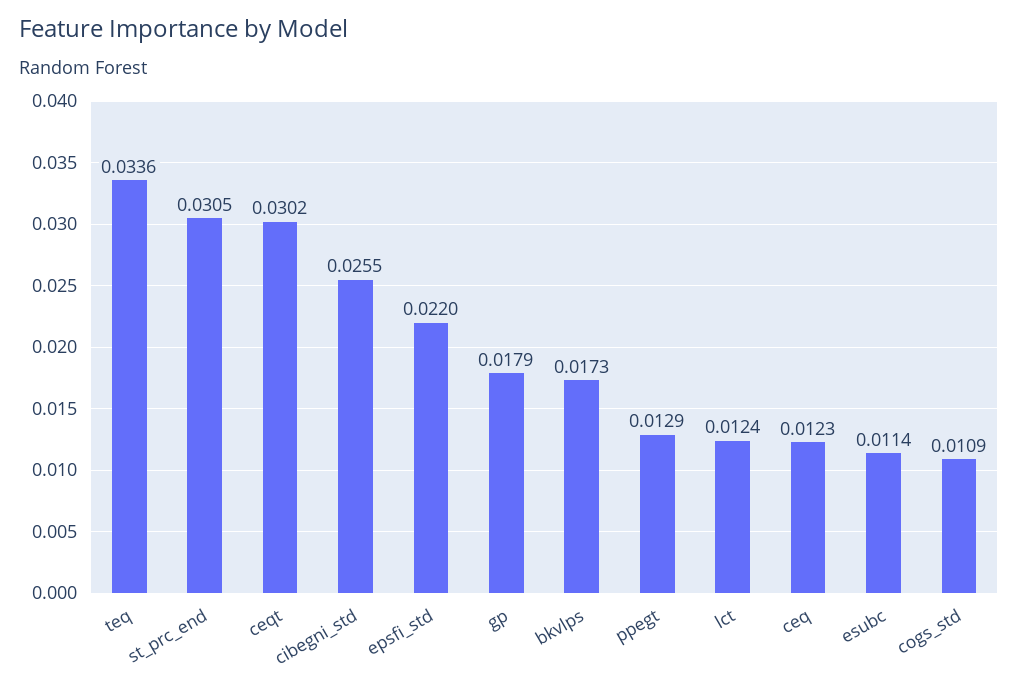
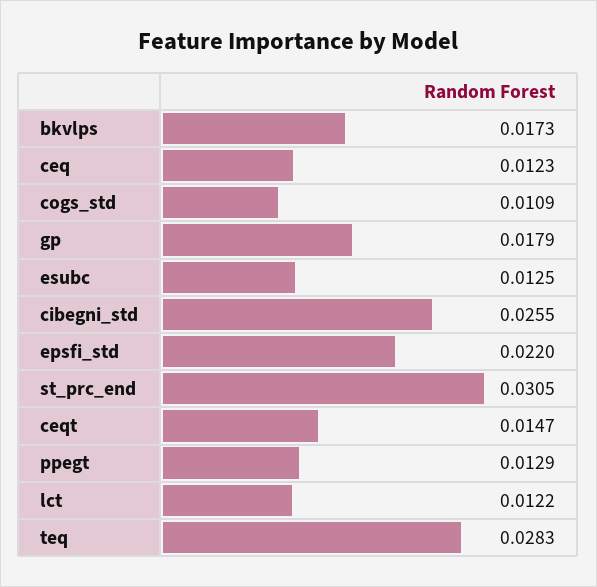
  {
-   "teq": 0.0336,
+   "teq": 0.0283,
    "st_prc_end": 0.0305,
-   "ceqt": 0.0302,
+   "ceqt": 0.0147,
    "cibegni_std": 0.0255,
    "epsfi_std": 0.022,
    "gp": 0.0179,
    "bkvlps": 0.0173,
    "ppegt": 0.0129,
-   "lct": 0.0124,
+   "lct": 0.0122,
    "ceq": 0.0123,
-   "esubc": 0.0114,
+   "esubc": 0.0125,
    "cogs_std": 0.0109
  }

